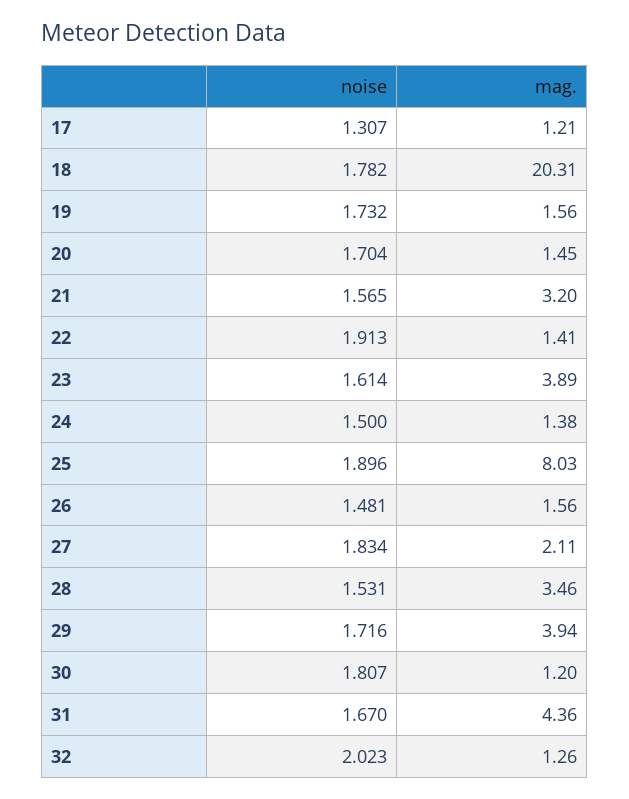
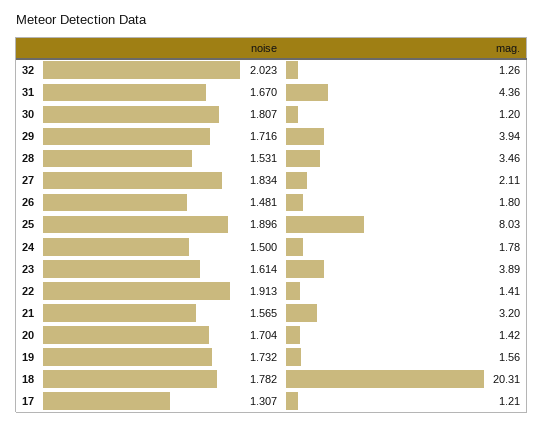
  {
    "noise": {
      "17": 1.307,
      "18": 1.782,
      "19": 1.732,
      "20": 1.704,
      "21": 1.565,
      "22": 1.913,
      "23": 1.614,
      "24": 1.5,
      "25": 1.896,
      "26": 1.481,
      "27": 1.834,
      "28": 1.531,
      "29": 1.716,
      "30": 1.807,
      "31": 1.67,
      "32": 2.023
    },
    "mag.": {
      "17": 1.21,
      "18": 20.31,
      "19": 1.56,
-     "20": 1.45,
+     "20": 1.42,
      "21": 3.2,
      "22": 1.41,
      "23": 3.89,
-     "24": 1.38,
+     "24": 1.78,
      "25": 8.03,
-     "26": 1.56,
+     "26": 1.8,
      "27": 2.11,
      "28": 3.46,
      "29": 3.94,
      "30": 1.2,
      "31": 4.36,
      "32": 1.26
    }
  }

